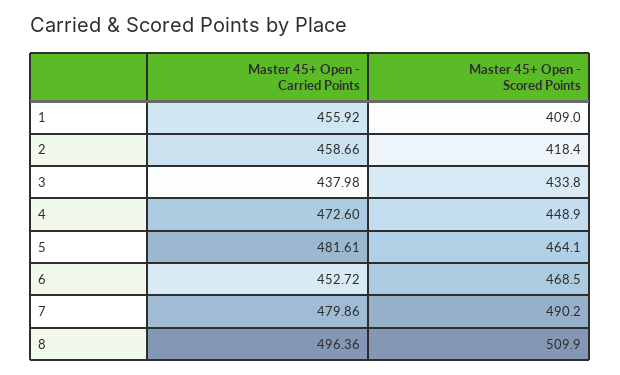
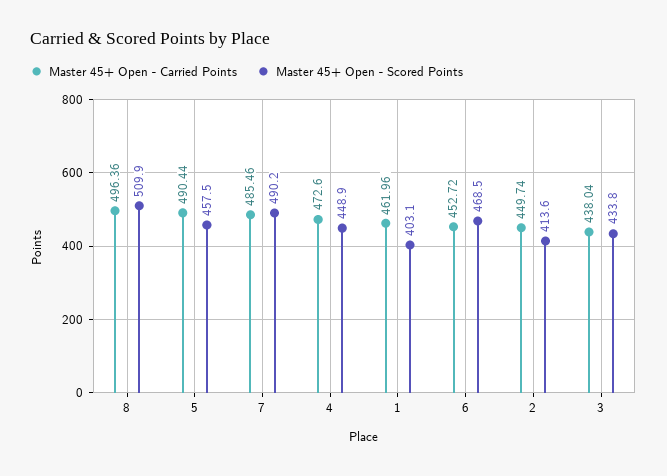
  {
    "Master 45+ Open - Carried Points": {
-     "1": 455.92,
+     "1": 461.96,
-     "2": 458.66,
+     "2": 449.74,
-     "3": 437.98,
+     "3": 438.04,
      "4": 472.6,
-     "5": 481.61,
+     "5": 490.44,
      "6": 452.72,
-     "7": 479.86,
+     "7": 485.46,
      "8": 496.36
    },
    "Master 45+ Open - Scored Points": {
-     "1": 409,
+     "1": 403.1,
-     "2": 418.4,
+     "2": 413.6,
      "3": 433.8,
      "4": 448.9,
-     "5": 464.1,
+     "5": 457.5,
      "6": 468.5,
      "7": 490.2,
      "8": 509.9
    }
  }

